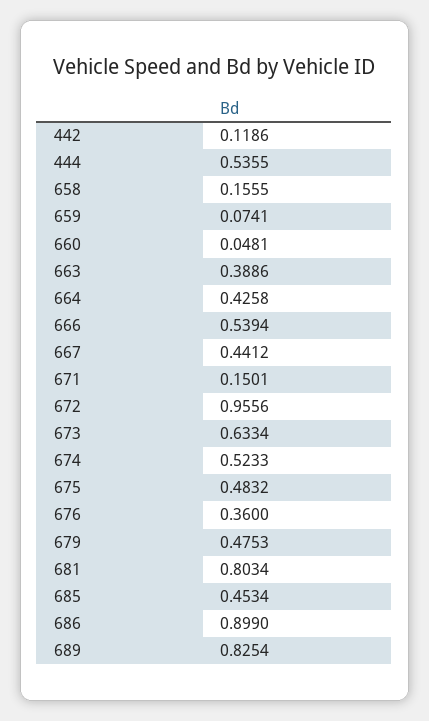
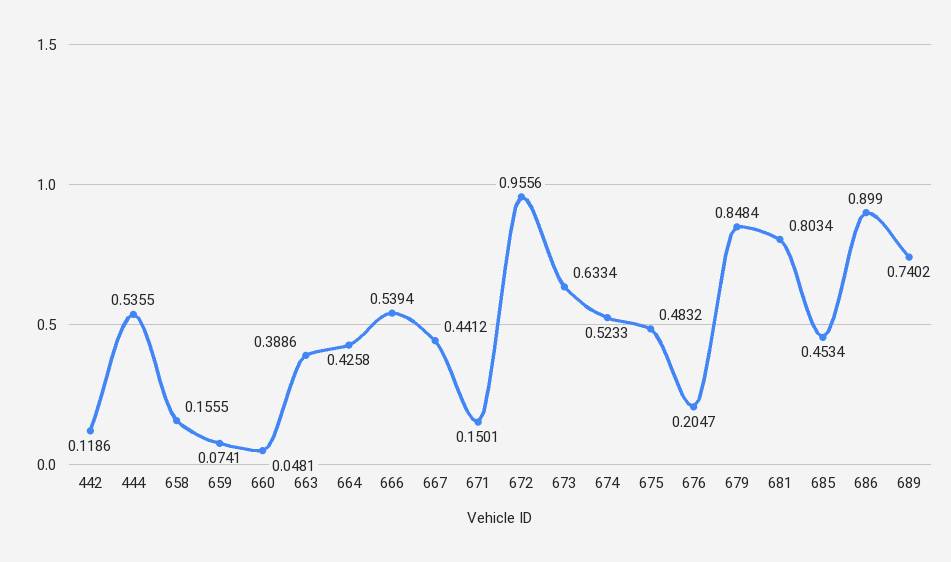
  {
    "442": 0.1186,
    "444": 0.5355,
    "658": 0.1555,
    "659": 0.0741,
    "660": 0.0481,
    "663": 0.3886,
    "664": 0.4258,
    "666": 0.5394,
    "667": 0.4412,
    "671": 0.1501,
    "672": 0.9556,
    "673": 0.6334,
    "674": 0.5233,
    "675": 0.4832,
-   "676": 0.36,
+   "676": 0.2047,
-   "679": 0.4753,
+   "679": 0.8484,
    "681": 0.8034,
    "685": 0.4534,
    "686": 0.899,
-   "689": 0.8254
+   "689": 0.7402
  }

